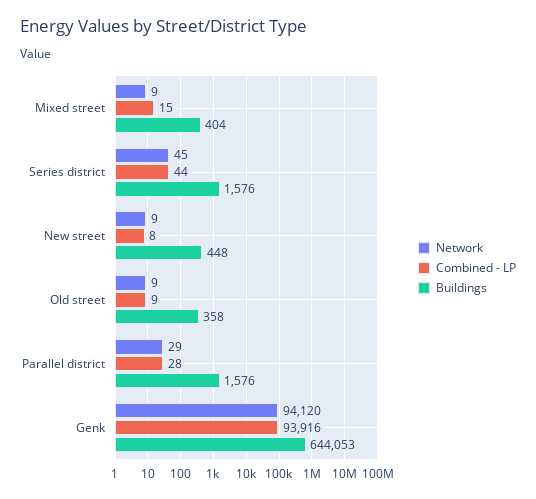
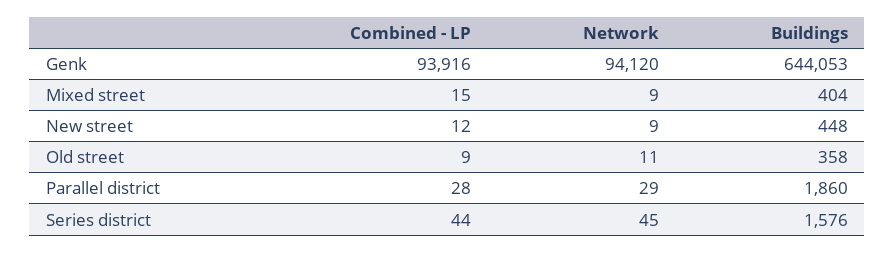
  {
    "Network": {
      "Mixed street": 9,
      "Series district": 45,
      "New street": 9,
-     "Old street": 9,
+     "Old street": 11,
      "Parallel district": 29,
      "Genk": 94120
    },
    "Combined - LP": {
      "Mixed street": 15,
      "Series district": 44,
-     "New street": 8,
+     "New street": 12,
      "Old street": 9,
      "Parallel district": 28,
      "Genk": 93916
    },
    "Buildings": {
      "Mixed street": 404,
      "Series district": 1576,
      "New street": 448,
      "Old street": 358,
-     "Parallel district": 1576,
+     "Parallel district": 1860,
      "Genk": 644053
    }
  }

